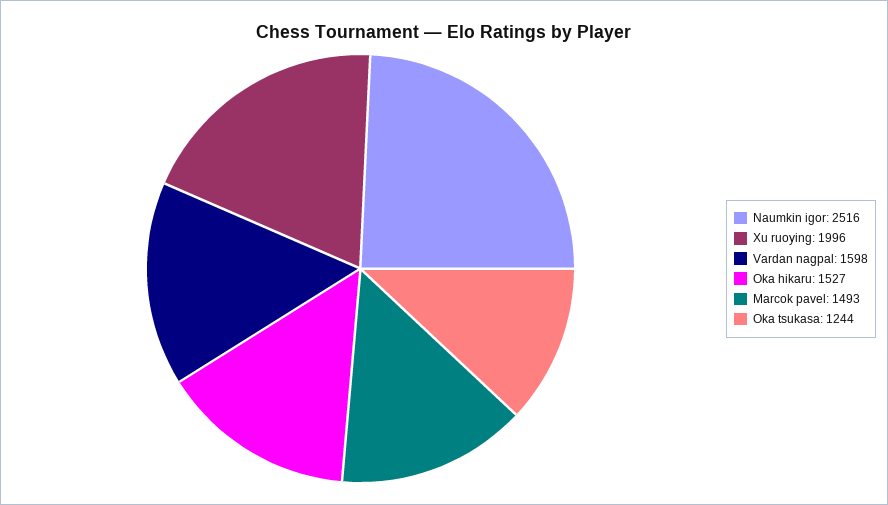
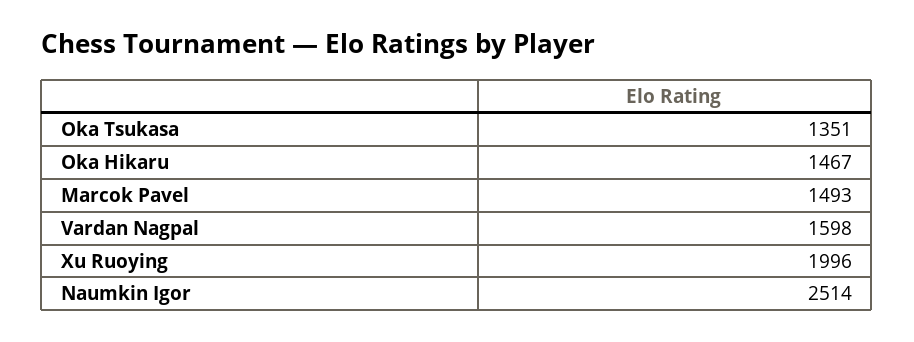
  {
-   "Naumkin igor": 2516,
+   "Naumkin igor": 2514,
    "Xu ruoying": 1996,
    "Vardan nagpal": 1598,
-   "Oka hikaru": 1527,
+   "Oka hikaru": 1467,
    "Marcok pavel": 1493,
-   "Oka tsukasa": 1244
+   "Oka tsukasa": 1351
  }

